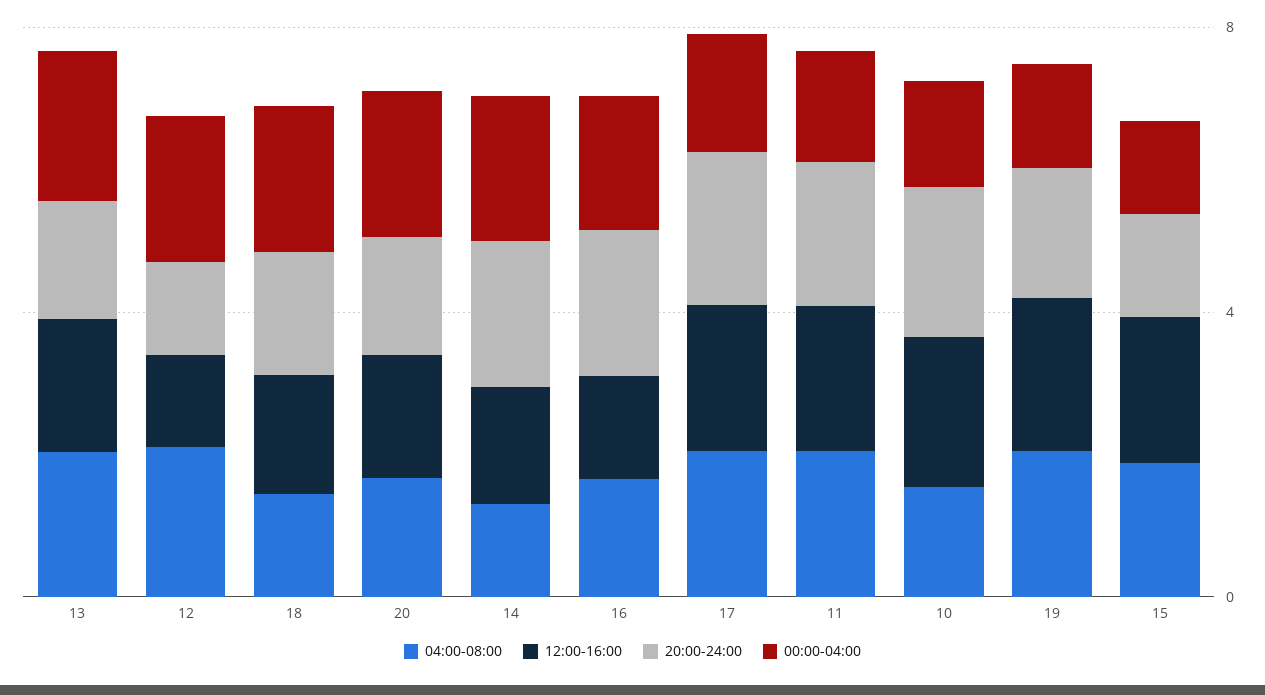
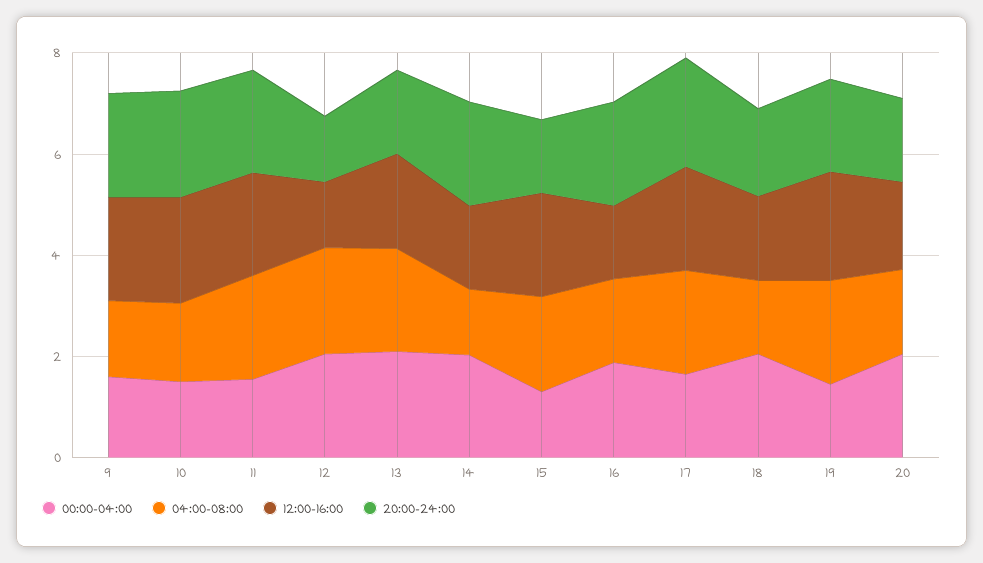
  {
    "04:00-08:00": {
      "13": 2,
      "12": 2,
      "18": 1.5,
      "20": 1.5,
      "14": 1.5,
      "16": 1.5,
      "17": 2,
      "11": 2,
      "10": 1.5,
      "19": 2,
-     "15": 2
+     "15": 2,
+     "9": 1.5
    },
    "12:00-16:00": {
      "13": 2,
      "12": 1.5,
      "18": 1.5,
      "20": 1.5,
      "14": 1.5,
      "16": 1.5,
      "17": 2,
      "11": 2,
      "10": 2,
      "19": 2,
-     "15": 2
+     "15": 2,
+     "9": 2
    },
    "20:00-24:00": {
      "13": 1.5,
      "12": 1.5,
      "18": 1.5,
      "20": 1.5,
      "14": 2,
      "16": 2,
      "17": 2,
      "11": 2,
      "10": 2,
      "19": 2,
-     "15": 1.5
+     "15": 1.5,
+     "9": 2
    },
    "00:00-04:00": {
      "13": 2,
      "12": 2,
      "18": 2,
      "20": 2,
      "14": 2,
      "16": 2,
      "17": 1.5,
      "11": 1.5,
      "10": 1.5,
      "19": 1.5,
-     "15": 1.5
+     "15": 1.5,
+     "9": 1.5
    }
  }

